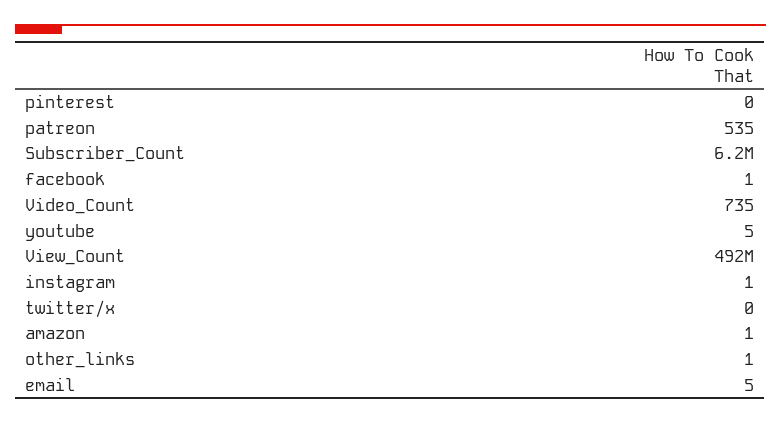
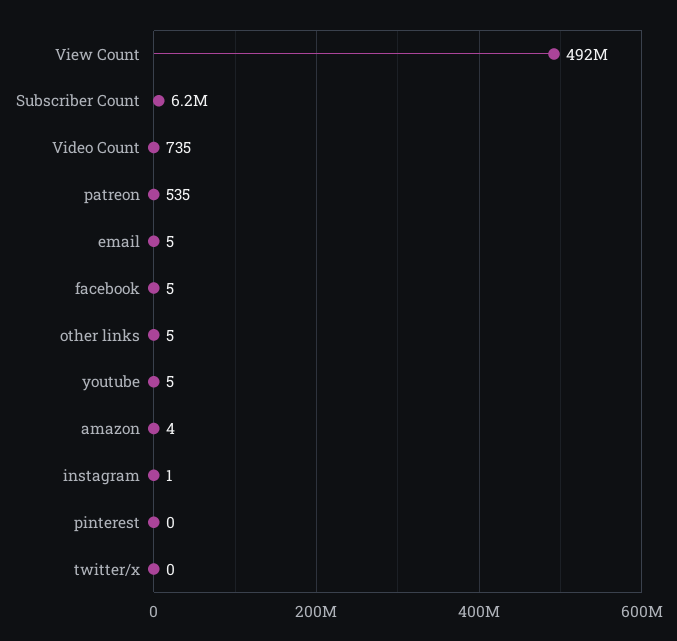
  {
    "pinterest": 0,
    "patreon": 535,
    "Subscriber_Count": 6200000,
-   "facebook": 1,
+   "facebook": 5,
    "Video_Count": 735,
    "youtube": 5,
    "View_Count": 492000000,
    "instagram": 1,
    "twitter/x": 0,
-   "amazon": 1,
+   "amazon": 4,
-   "other_links": 1,
+   "other_links": 5,
    "email": 5
  }

